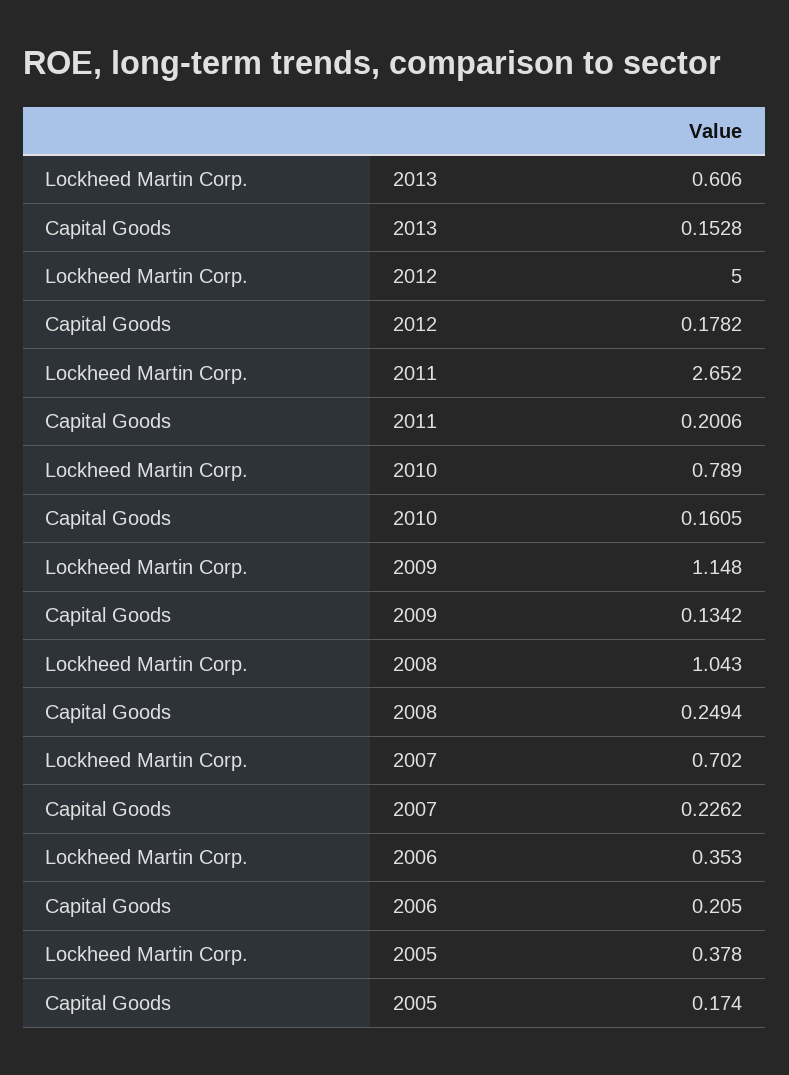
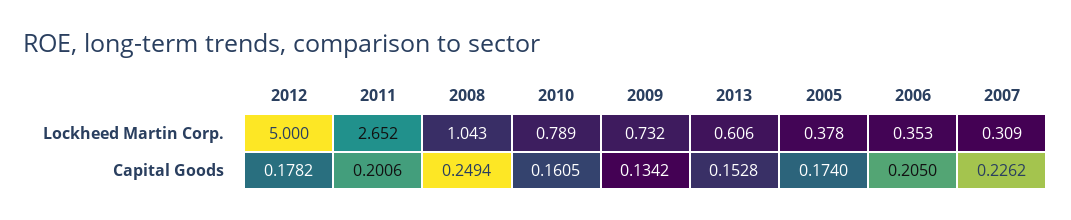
  {
    "Lockheed Martin Corp.": {
      "2013": 0.606,
      "2012": 5,
      "2011": 2.652,
      "2010": 0.789,
-     "2009": 1.148,
+     "2009": 0.732,
      "2008": 1.043,
-     "2007": 0.702,
+     "2007": 0.309,
      "2006": 0.353,
      "2005": 0.378
    },
    "Capital Goods": {
      "2013": 0.1528,
      "2012": 0.1782,
      "2011": 0.2006,
      "2010": 0.1605,
      "2009": 0.1342,
      "2008": 0.2494,
      "2007": 0.2262,
      "2006": 0.205,
      "2005": 0.174
    }
  }

